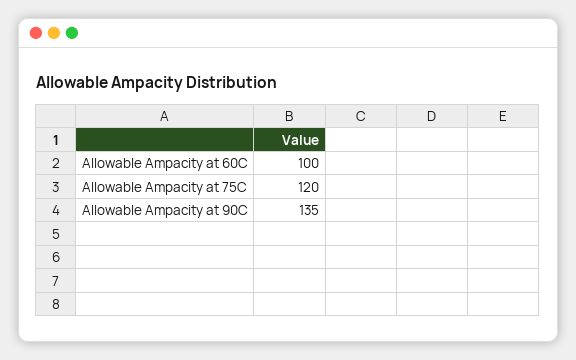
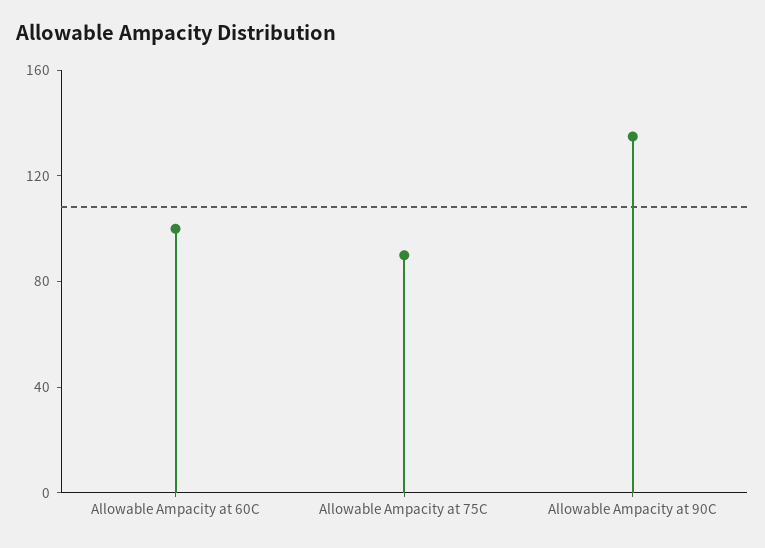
  {
    "Allowable Ampacity at 60C": 100,
-   "Allowable Ampacity at 75C": 120,
+   "Allowable Ampacity at 75C": 90,
    "Allowable Ampacity at 90C": 135
  }

